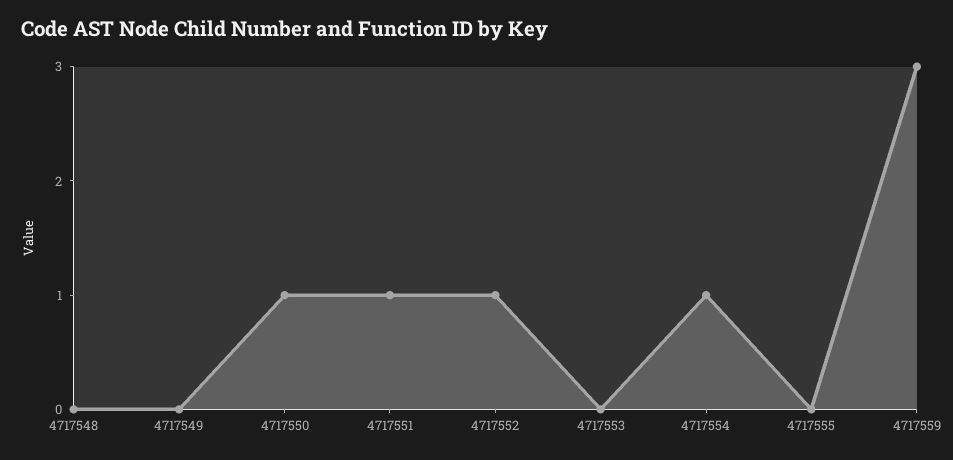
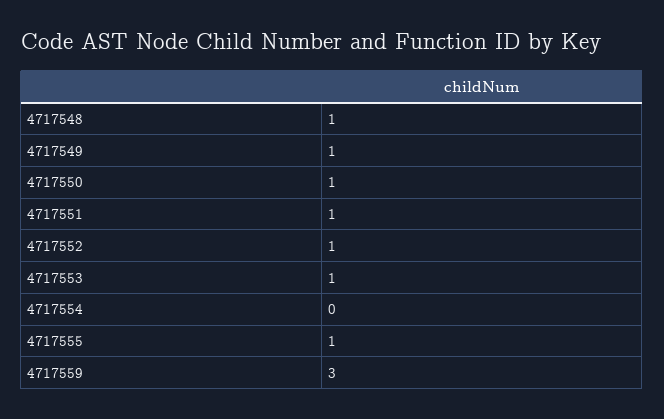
  {
-   "4717548": 0,
+   "4717548": 1,
-   "4717549": 0,
+   "4717549": 1,
    "4717550": 1,
    "4717551": 1,
    "4717552": 1,
-   "4717553": 0,
+   "4717553": 1,
-   "4717554": 1,
+   "4717554": 0,
-   "4717555": 0,
+   "4717555": 1,
    "4717559": 3
  }

